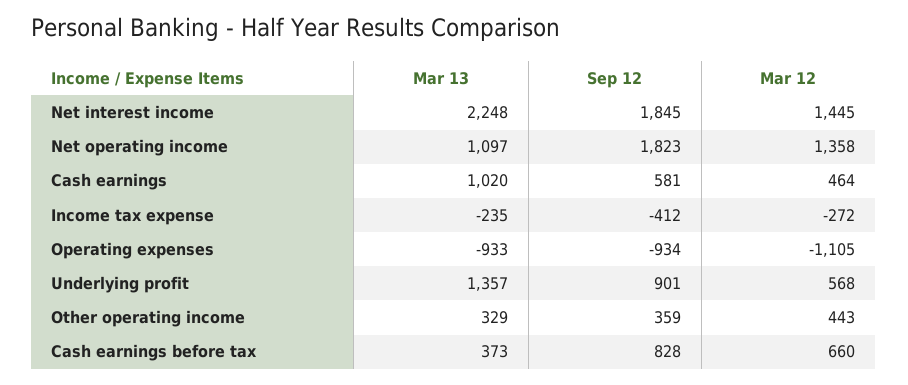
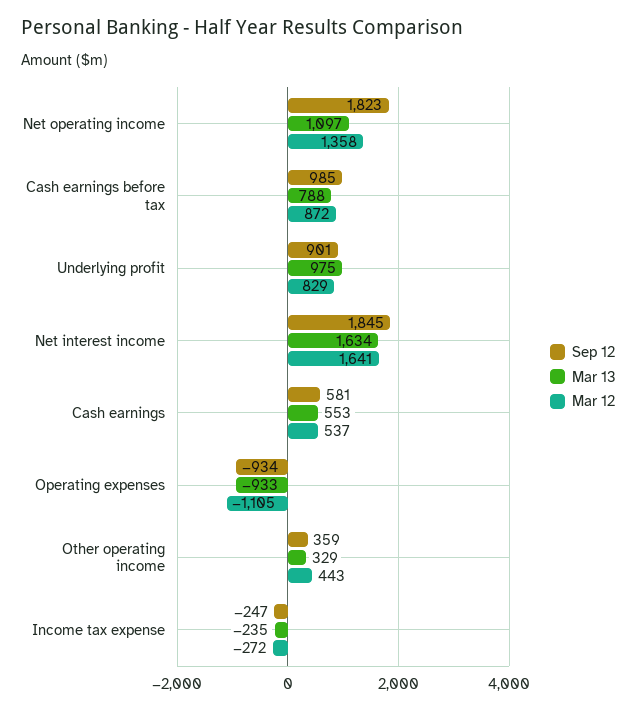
  {
    "Mar 13": {
-     "Net interest income": 2248,
+     "Net interest income": 1634,
      "Net operating income": 1097,
-     "Cash earnings": 1020,
+     "Cash earnings": 553,
      "Income tax expense": -235,
      "Operating expenses": -933,
-     "Underlying profit": 1357,
+     "Underlying profit": 975,
      "Other operating income": 329,
-     "Cash earnings before tax": 373
+     "Cash earnings before tax": 788
    },
    "Sep 12": {
      "Net interest income": 1845,
      "Net operating income": 1823,
      "Cash earnings": 581,
-     "Income tax expense": -412,
+     "Income tax expense": -247,
      "Operating expenses": -934,
      "Underlying profit": 901,
      "Other operating income": 359,
-     "Cash earnings before tax": 828
+     "Cash earnings before tax": 985
    },
    "Mar 12": {
-     "Net interest income": 1445,
+     "Net interest income": 1641,
      "Net operating income": 1358,
-     "Cash earnings": 464,
+     "Cash earnings": 537,
      "Income tax expense": -272,
      "Operating expenses": -1105,
-     "Underlying profit": 568,
+     "Underlying profit": 829,
      "Other operating income": 443,
-     "Cash earnings before tax": 660
+     "Cash earnings before tax": 872
    }
  }

